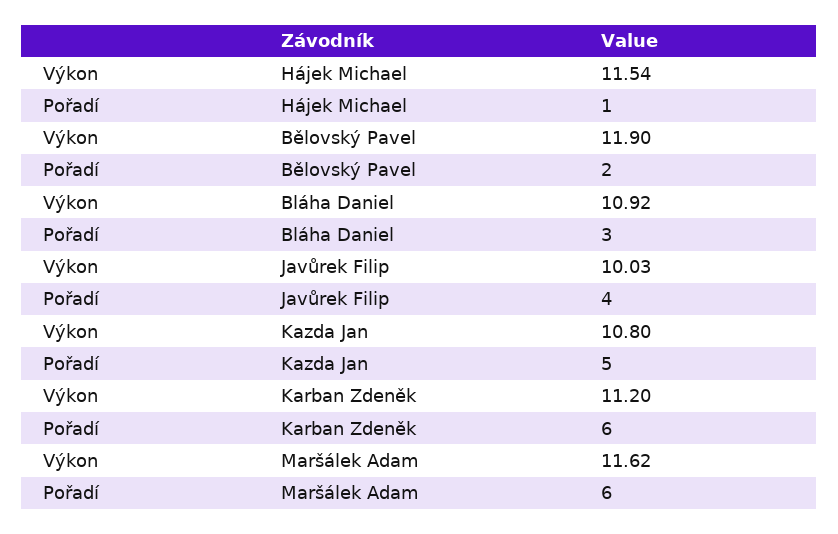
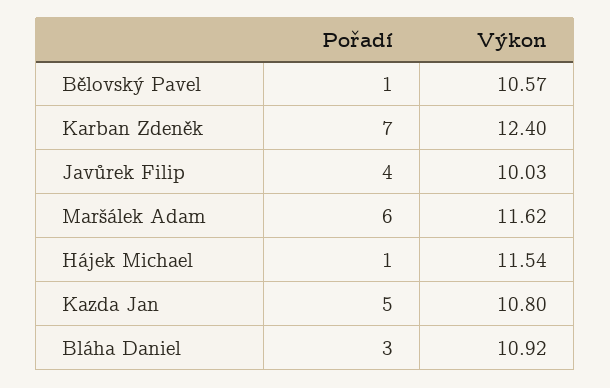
  {
    "Výkon": {
      "Hájek Michael": 11.54,
-     "Bělovský Pavel": 11.9,
+     "Bělovský Pavel": 10.57,
      "Bláha Daniel": 10.92,
      "Javůrek Filip": 10.03,
      "Kazda Jan": 10.8,
-     "Karban Zdeněk": 11.2,
+     "Karban Zdeněk": 12.4,
      "Maršálek Adam": 11.62
    },
    "Pořadí": {
      "Hájek Michael": 1,
-     "Bělovský Pavel": 2,
+     "Bělovský Pavel": 1,
      "Bláha Daniel": 3,
      "Javůrek Filip": 4,
      "Kazda Jan": 5,
-     "Karban Zdeněk": 6,
+     "Karban Zdeněk": 7,
      "Maršálek Adam": 6
    }
  }

